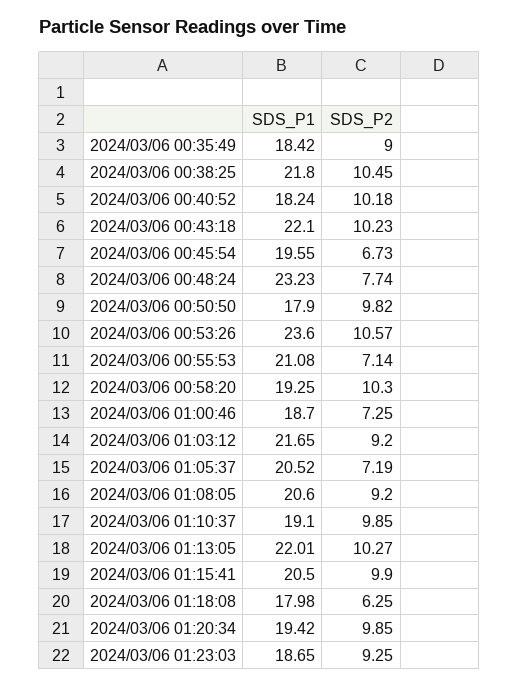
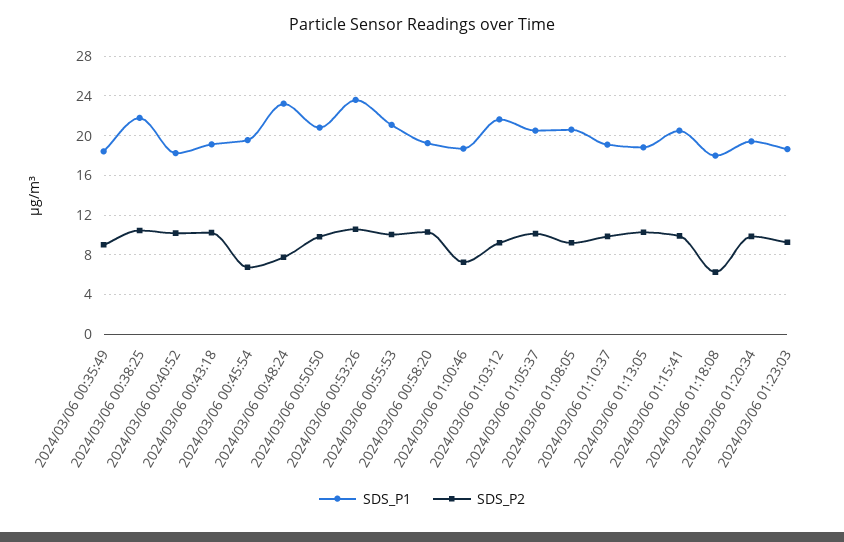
  {
    "SDS_P1": {
      "2024/03/06 00:35:49": 18.42,
      "2024/03/06 00:38:25": 21.8,
      "2024/03/06 00:40:52": 18.24,
-     "2024/03/06 00:43:18": 22.1,
+     "2024/03/06 00:43:18": 19,
      "2024/03/06 00:45:54": 19.55,
      "2024/03/06 00:48:24": 23.23,
-     "2024/03/06 00:50:50": 17.9,
+     "2024/03/06 00:50:50": 21,
      "2024/03/06 00:53:26": 23.6,
      "2024/03/06 00:55:53": 21.08,
      "2024/03/06 00:58:20": 19.25,
      "2024/03/06 01:00:46": 18.7,
      "2024/03/06 01:03:12": 21.65,
      "2024/03/06 01:05:37": 20.52,
      "2024/03/06 01:08:05": 20.6,
      "2024/03/06 01:10:37": 19.1,
-     "2024/03/06 01:13:05": 22.01,
+     "2024/03/06 01:13:05": 19,
      "2024/03/06 01:15:41": 20.5,
      "2024/03/06 01:18:08": 17.98,
      "2024/03/06 01:20:34": 19.42,
      "2024/03/06 01:23:03": 18.65
    },
    "SDS_P2": {
      "2024/03/06 00:35:49": 9,
      "2024/03/06 00:38:25": 10.45,
      "2024/03/06 00:40:52": 10.18,
      "2024/03/06 00:43:18": 10.23,
      "2024/03/06 00:45:54": 6.73,
      "2024/03/06 00:48:24": 7.74,
      "2024/03/06 00:50:50": 9.82,
      "2024/03/06 00:53:26": 10.57,
-     "2024/03/06 00:55:53": 7.14,
+     "2024/03/06 00:55:53": 10,
      "2024/03/06 00:58:20": 10.3,
      "2024/03/06 01:00:46": 7.25,
      "2024/03/06 01:03:12": 9.2,
-     "2024/03/06 01:05:37": 7.19,
+     "2024/03/06 01:05:37": 10,
      "2024/03/06 01:08:05": 9.2,
      "2024/03/06 01:10:37": 9.85,
      "2024/03/06 01:13:05": 10.27,
      "2024/03/06 01:15:41": 9.9,
      "2024/03/06 01:18:08": 6.25,
      "2024/03/06 01:20:34": 9.85,
      "2024/03/06 01:23:03": 9.25
    }
  }

